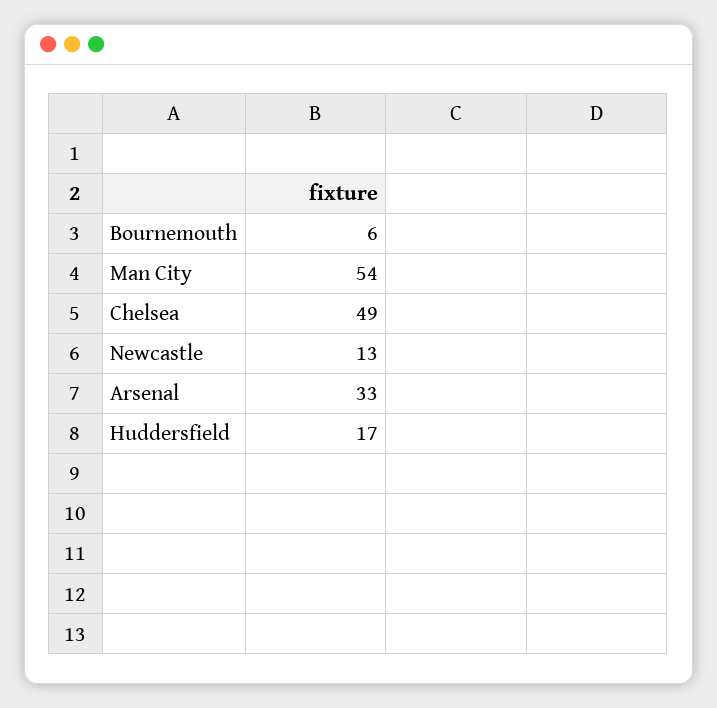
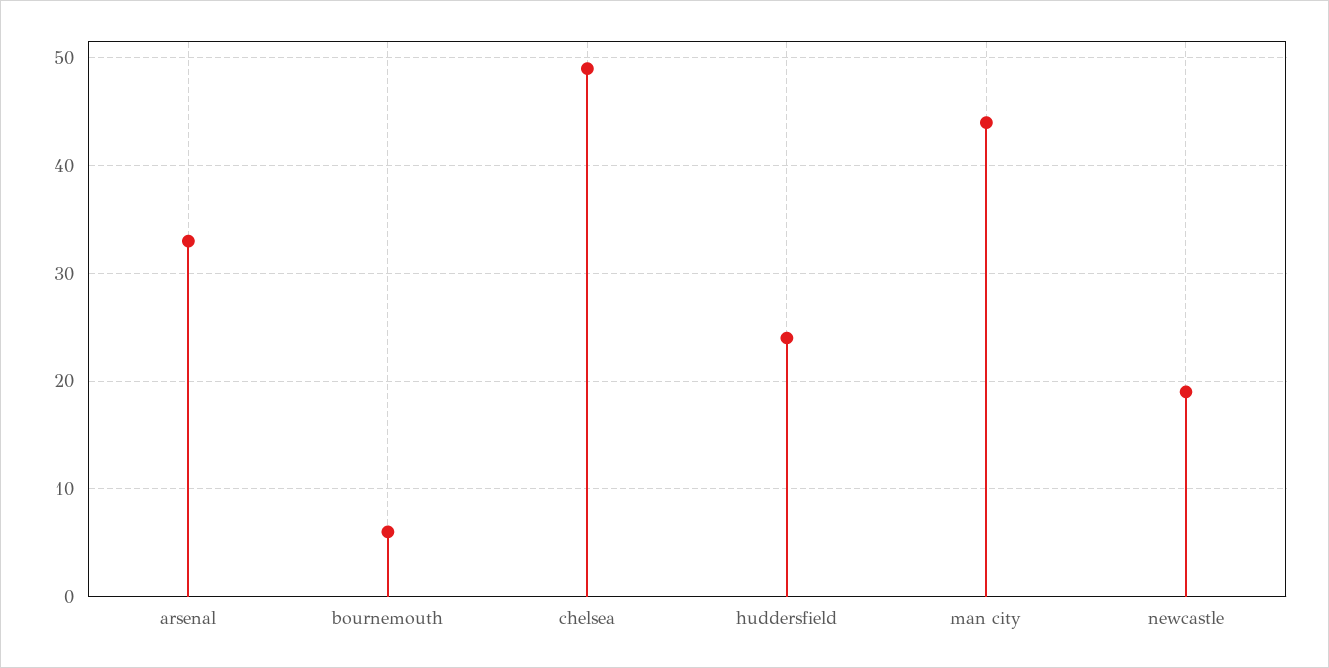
  {
    "Bournemouth": 6,
-   "Man City": 54,
+   "Man City": 44,
    "Chelsea": 49,
-   "Newcastle": 13,
+   "Newcastle": 19,
    "Arsenal": 33,
-   "Huddersfield": 17
+   "Huddersfield": 24
  }

